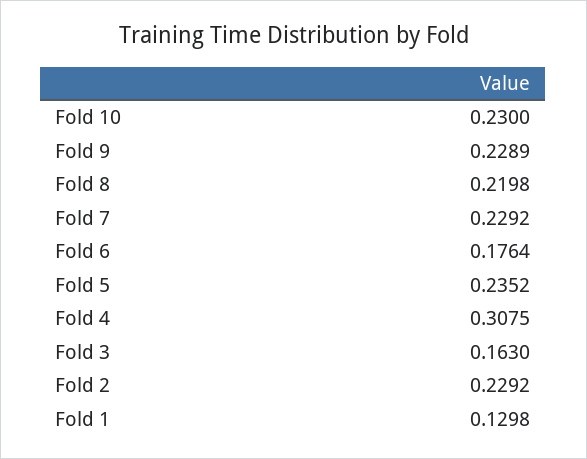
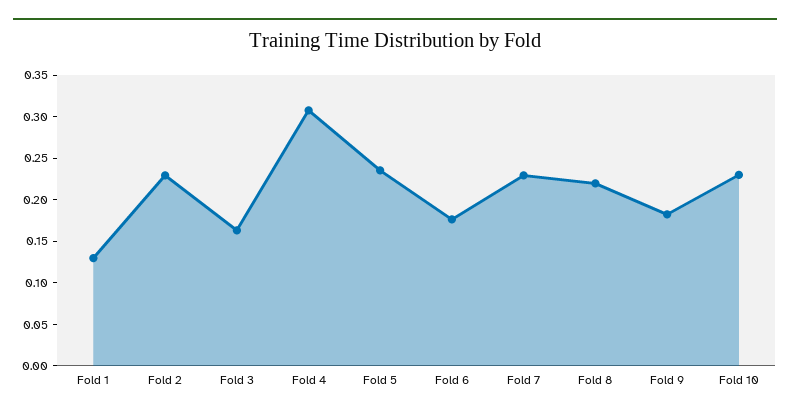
  {
    "Fold 10": 0.23,
-   "Fold 9": 0.2289,
+   "Fold 9": 0.18,
    "Fold 8": 0.2198,
    "Fold 7": 0.2292,
    "Fold 6": 0.1764,
    "Fold 5": 0.2352,
    "Fold 4": 0.3075,
    "Fold 3": 0.163,
    "Fold 2": 0.2292,
    "Fold 1": 0.1298
  }

